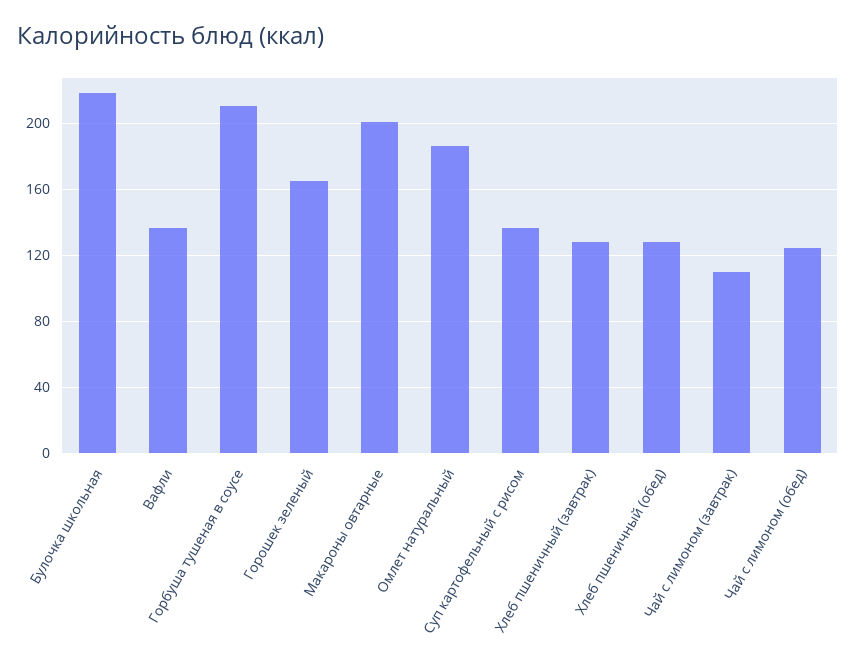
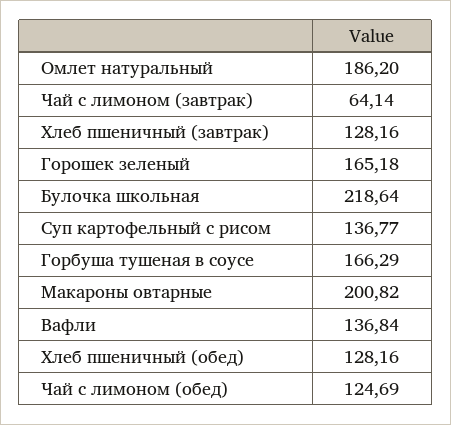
  {
    "Булочка школьная": 218.64,
    "Вафли": 136.84,
-   "Горбуша тушеная в соусе": 210,
+   "Горбуша тушеная в соусе": 166.29,
    "Горошек зеленый": 165.18,
    "Макароны овтарные": 200.82,
    "Омлет натуральный": 186.2,
    "Суп картофельный с рисом": 136.77,
    "Хлеб пшеничный (завтрак)": 128.16,
    "Хлеб пшеничный (обед)": 128.16,
-   "Чай с лимоном (завтрак)": 110,
+   "Чай с лимоном (завтрак)": 64.14,
    "Чай с лимоном (обед)": 124.69
  }

